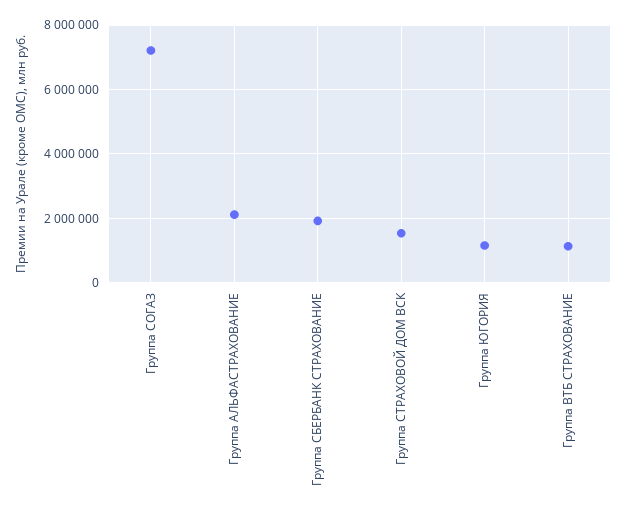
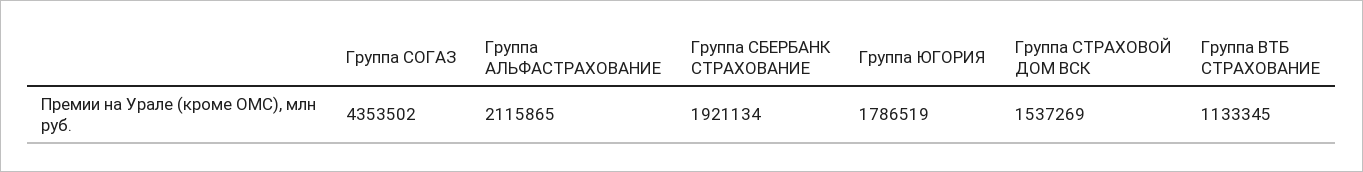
  {
-   "Группа СОГАЗ": 7200000,
+   "Группа СОГАЗ": 4353502,
    "Группа АЛЬФАСТРАХОВАНИЕ": 2115865,
    "Группа СБЕРБАНК СТРАХОВАНИЕ": 1921134,
    "Группа СТРАХОВОЙ ДОМ ВСК": 1537269,
-   "Группа ЮГОРИЯ": 1200000,
+   "Группа ЮГОРИЯ": 1786519,
    "Группа ВТБ СТРАХОВАНИЕ": 1133345
  }

